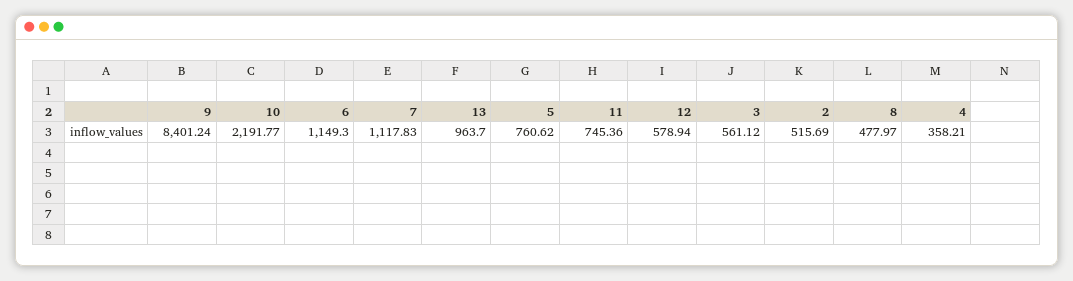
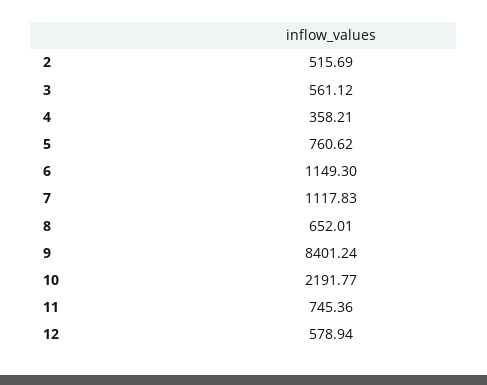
  {
    "9": 8401.24,
    "10": 2191.77,
    "6": 1149.3,
    "7": 1117.83,
-   "13": 963.7,
    "5": 760.62,
    "11": 745.36,
    "12": 578.94,
    "3": 561.12,
    "2": 515.69,
-   "8": 477.97,
+   "8": 652.01,
    "4": 358.21
  }

